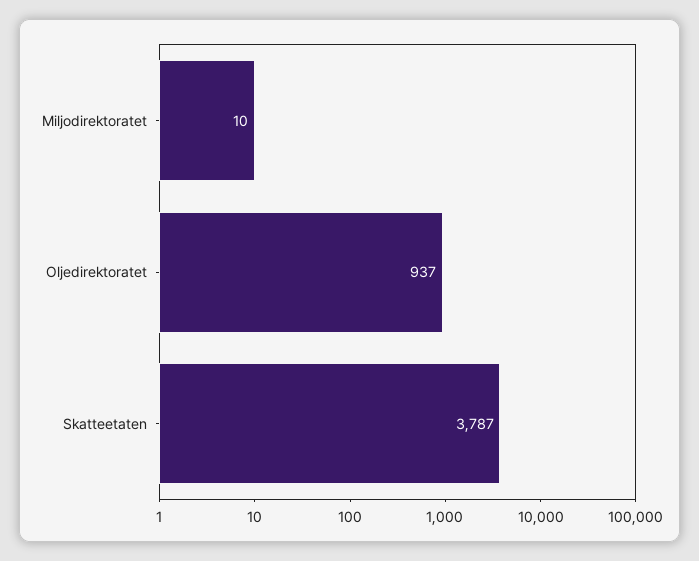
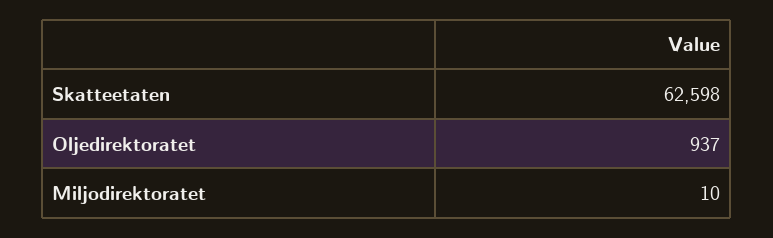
  {
    "Miljodirektoratet": 10,
    "Oljedirektoratet": 937,
-   "Skatteetaten": 3787
+   "Skatteetaten": 62598
  }

